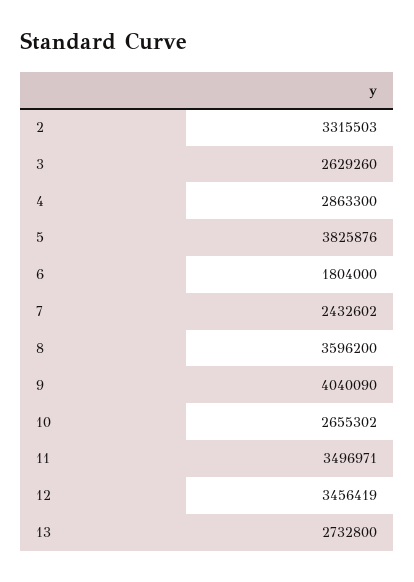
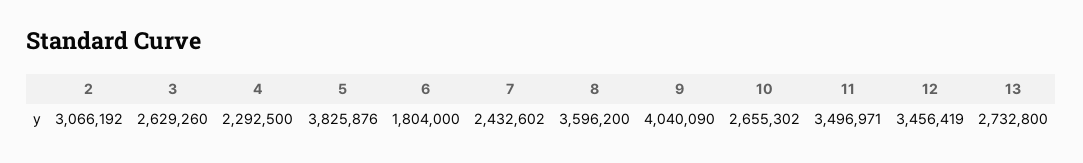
  {
-   "2": 3315503,
+   "2": 3066192,
    "3": 2629260,
-   "4": 2863300,
+   "4": 2292500,
    "5": 3825876,
    "6": 1804000,
    "7": 2432602,
    "8": 3596200,
    "9": 4040090,
    "10": 2655302,
    "11": 3496971,
    "12": 3456419,
    "13": 2732800
  }

